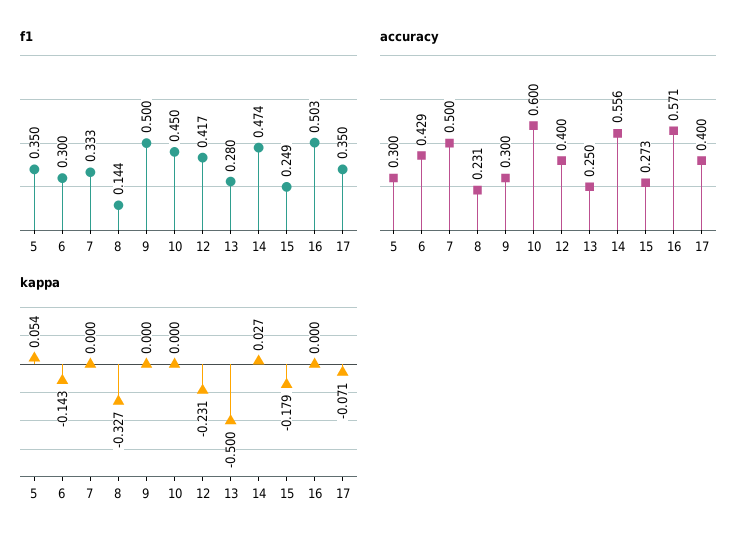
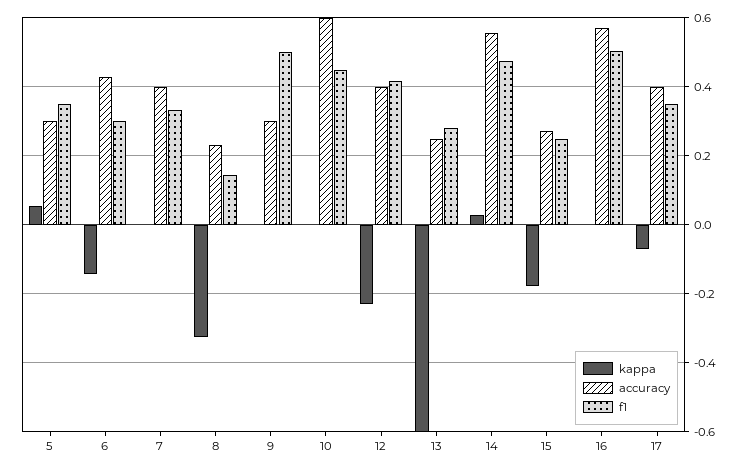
  {
    "f1": {
      "5": 0.35,
      "6": 0.3,
      "7": 0.333,
      "8": 0.144,
      "9": 0.5,
      "10": 0.45,
      "12": 0.417,
      "13": 0.28,
      "14": 0.474,
      "15": 0.249,
      "16": 0.503,
      "17": 0.35
    },
    "accuracy": {
      "5": 0.3,
      "6": 0.429,
-     "7": 0.5,
+     "7": 0.4,
      "8": 0.231,
      "9": 0.3,
      "10": 0.6,
      "12": 0.4,
      "13": 0.25,
      "14": 0.556,
      "15": 0.273,
      "16": 0.571,
      "17": 0.4
    },
    "kappa": {
      "5": 0.054,
      "6": -0.143,
      "7": 0,
      "8": -0.327,
      "9": 0,
      "10": 0,
      "12": -0.231,
-     "13": -0.5,
+     "13": -0.6,
      "14": 0.027,
      "15": -0.179,
      "16": 0,
      "17": -0.071
    }
  }

